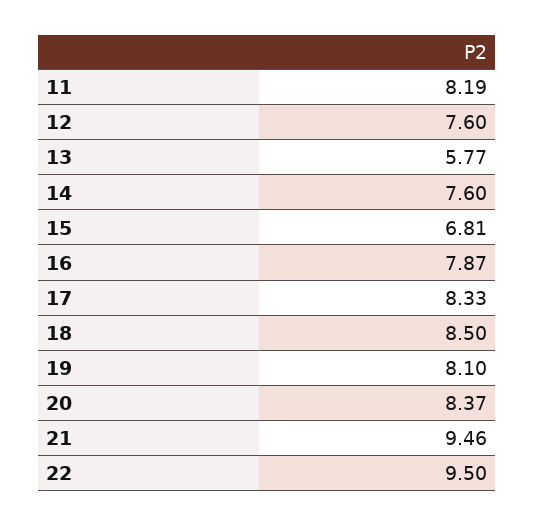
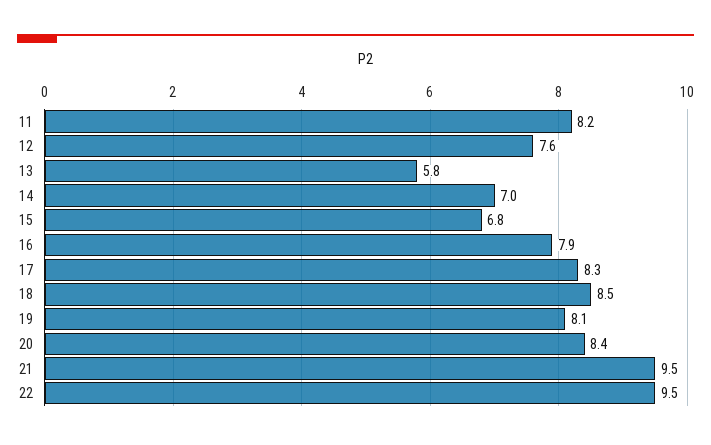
  {
    "11": 8.19,
    "12": 7.6,
    "13": 5.77,
-   "14": 7.6,
+   "14": 7,
    "15": 6.81,
    "16": 7.87,
    "17": 8.33,
    "18": 8.5,
    "19": 8.1,
    "20": 8.37,
    "21": 9.46,
    "22": 9.5
  }

